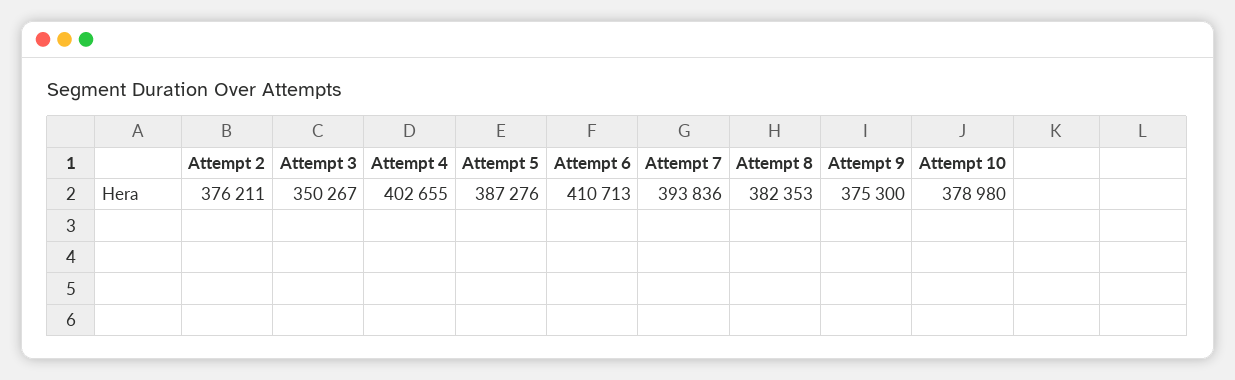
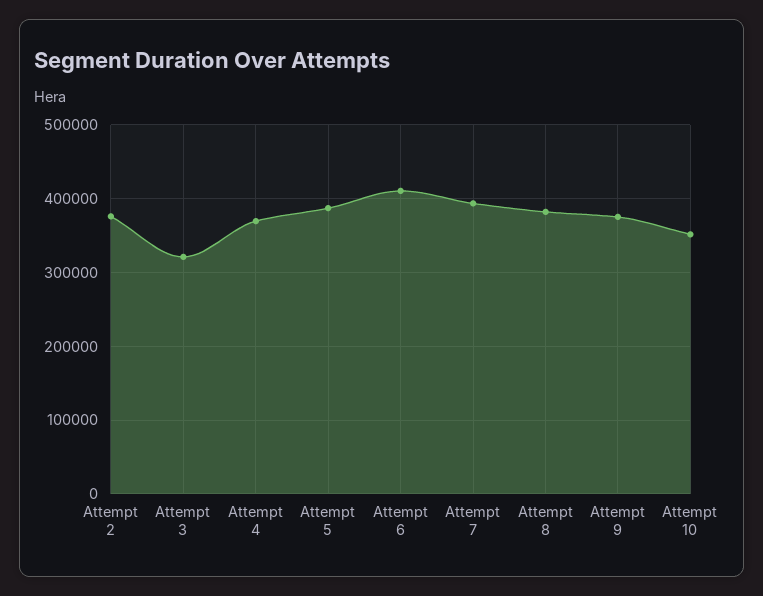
  {
    "Attempt 2": 376211,
-   "Attempt 3": 350267,
+   "Attempt 3": 320000,
-   "Attempt 4": 402655,
+   "Attempt 4": 370000,
    "Attempt 5": 387276,
    "Attempt 6": 410713,
    "Attempt 7": 393836,
    "Attempt 8": 382353,
    "Attempt 9": 375300,
-   "Attempt 10": 378980
+   "Attempt 10": 350000
  }

